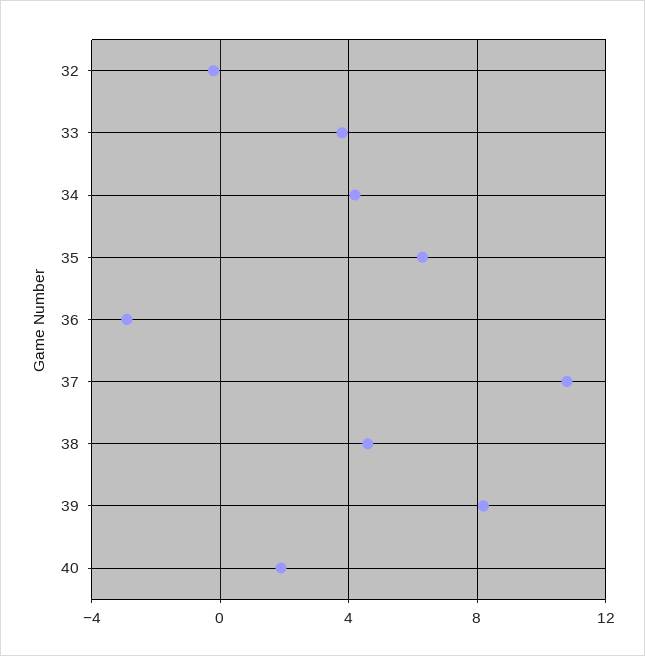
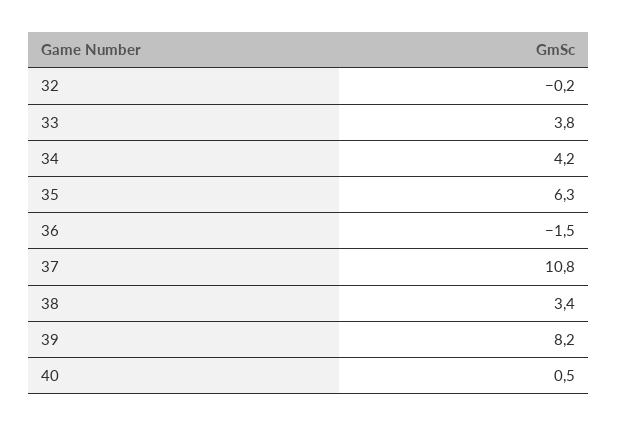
  {
    "32": -0.2,
    "33": 3.8,
    "34": 4.2,
    "35": 6.3,
-   "36": -3,
+   "36": -1.5,
    "37": 10.8,
-   "38": 4.5,
+   "38": 3.4,
    "39": 8.2,
-   "40": 2
+   "40": 0.5
  }

